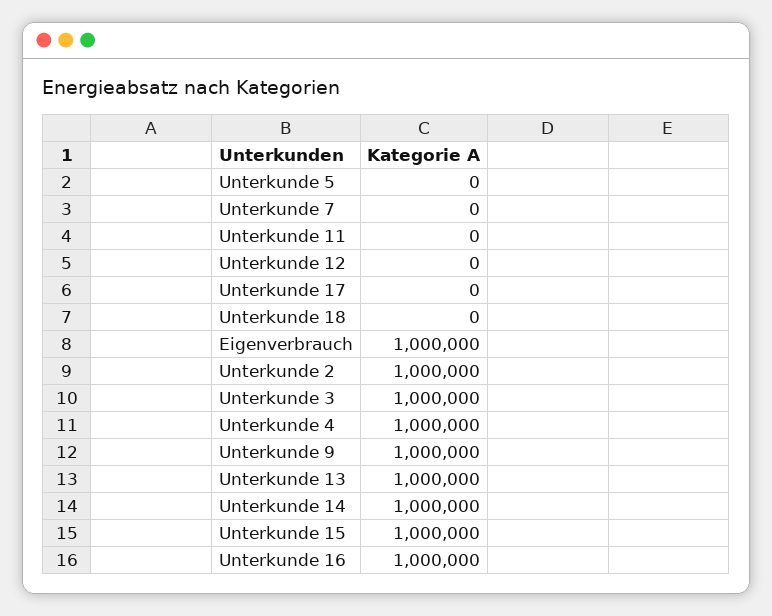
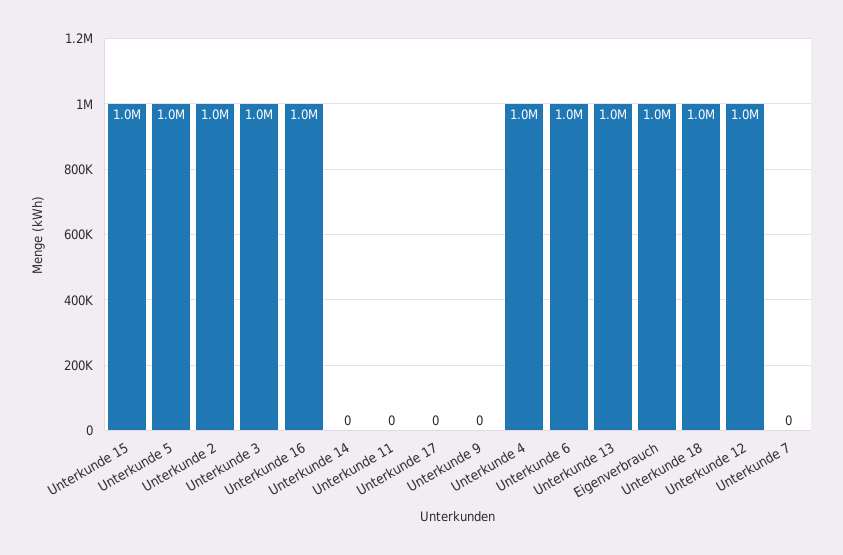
  {
-   "Unterkunde 5": 0,
+   "Unterkunde 5": 1000000,
    "Unterkunde 7": 0,
    "Unterkunde 11": 0,
-   "Unterkunde 12": 0,
+   "Unterkunde 12": 1000000,
    "Unterkunde 17": 0,
-   "Unterkunde 18": 0,
+   "Unterkunde 18": 1000000,
    "Eigenverbrauch": 1000000,
    "Unterkunde 2": 1000000,
    "Unterkunde 3": 1000000,
    "Unterkunde 4": 1000000,
-   "Unterkunde 9": 1000000,
+   "Unterkunde 9": 0,
    "Unterkunde 13": 1000000,
-   "Unterkunde 14": 1000000,
+   "Unterkunde 14": 0,
    "Unterkunde 15": 1000000,
-   "Unterkunde 16": 1000000
+   "Unterkunde 16": 1000000,
+   "Unterkunde 6": 1000000
  }

